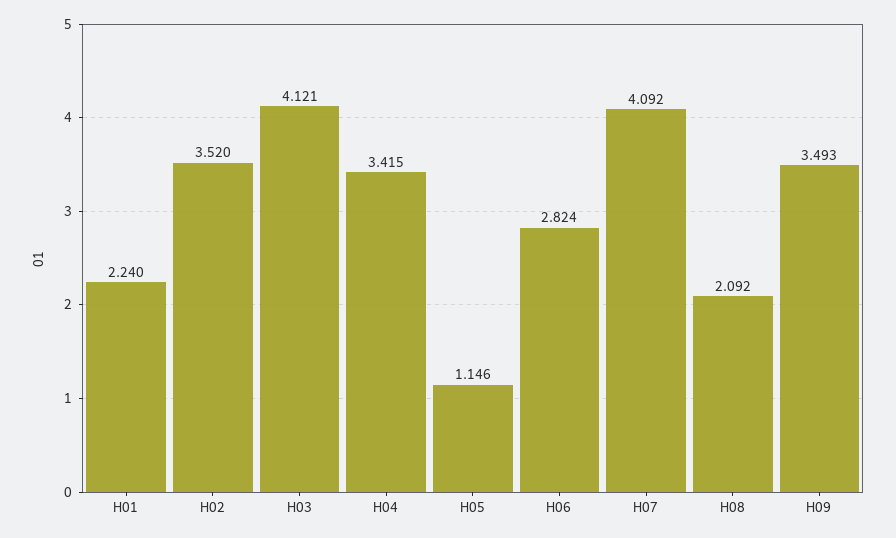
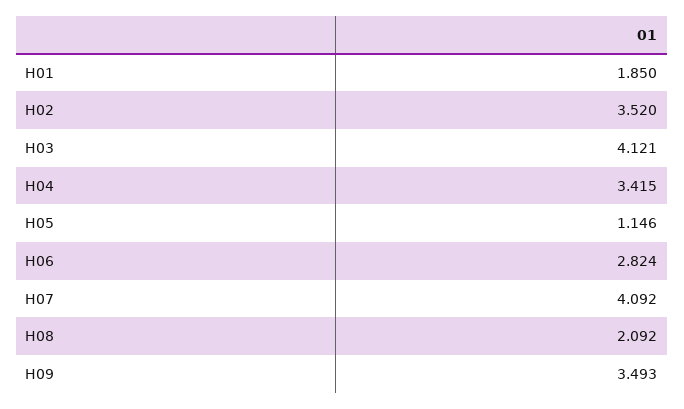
  {
-   "H01": 2.24,
+   "H01": 1.85,
    "H02": 3.52,
    "H03": 4.121,
    "H04": 3.415,
    "H05": 1.146,
    "H06": 2.824,
    "H07": 4.092,
    "H08": 2.092,
    "H09": 3.493
  }

